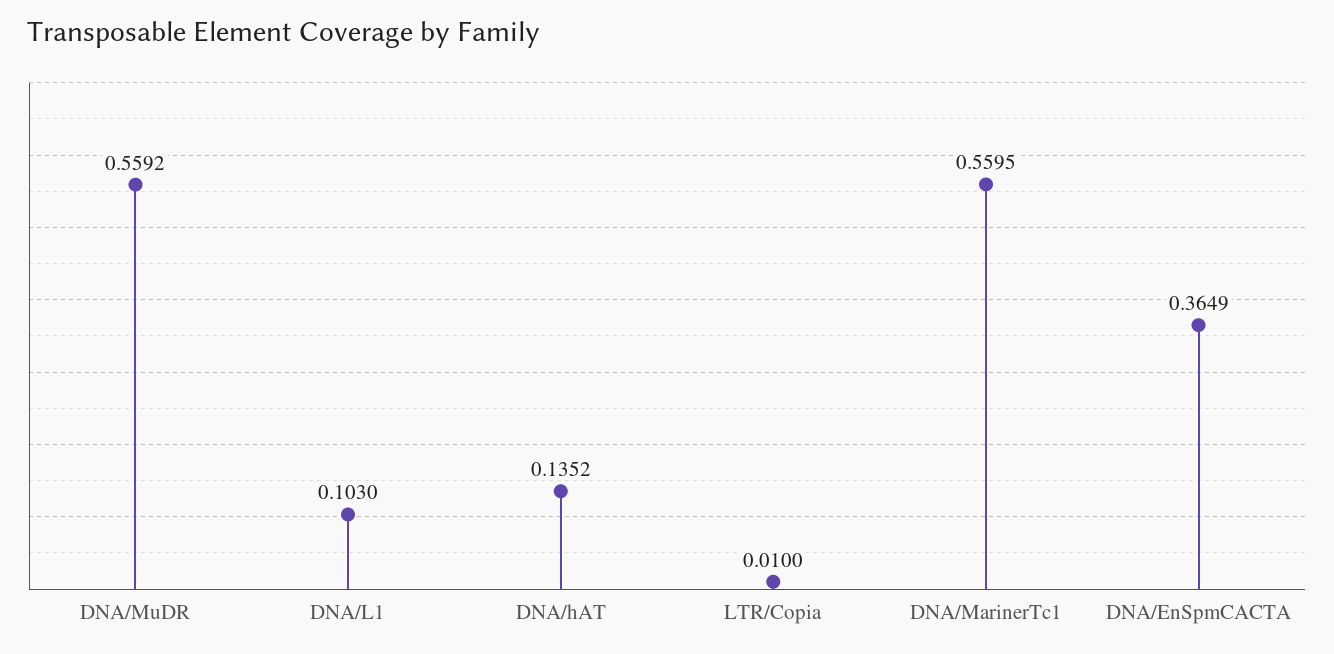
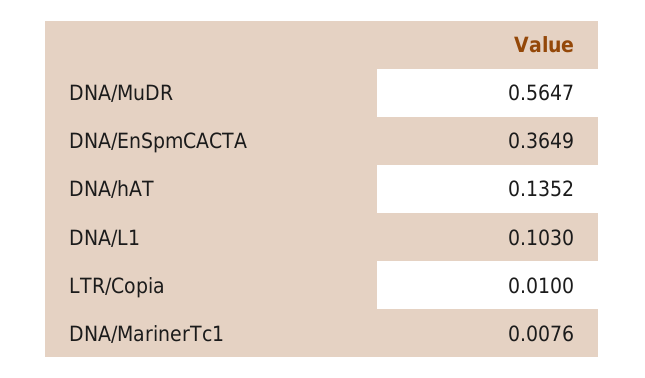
  {
-   "DNA/MuDR": 0.5592,
+   "DNA/MuDR": 0.5647,
    "DNA/L1": 0.103,
    "DNA/hAT": 0.1352,
    "LTR/Copia": 0.01,
-   "DNA/MarinerTc1": 0.5595,
+   "DNA/MarinerTc1": 0.0076,
    "DNA/EnSpmCACTA": 0.3649
  }

